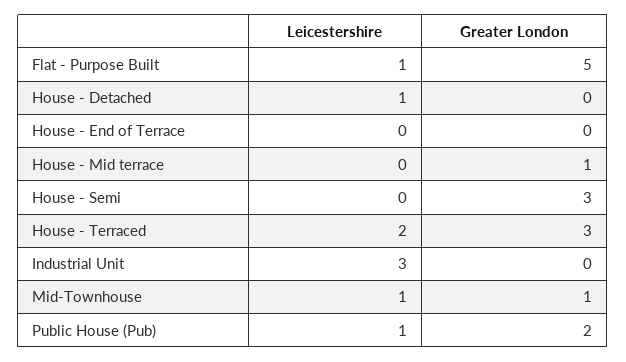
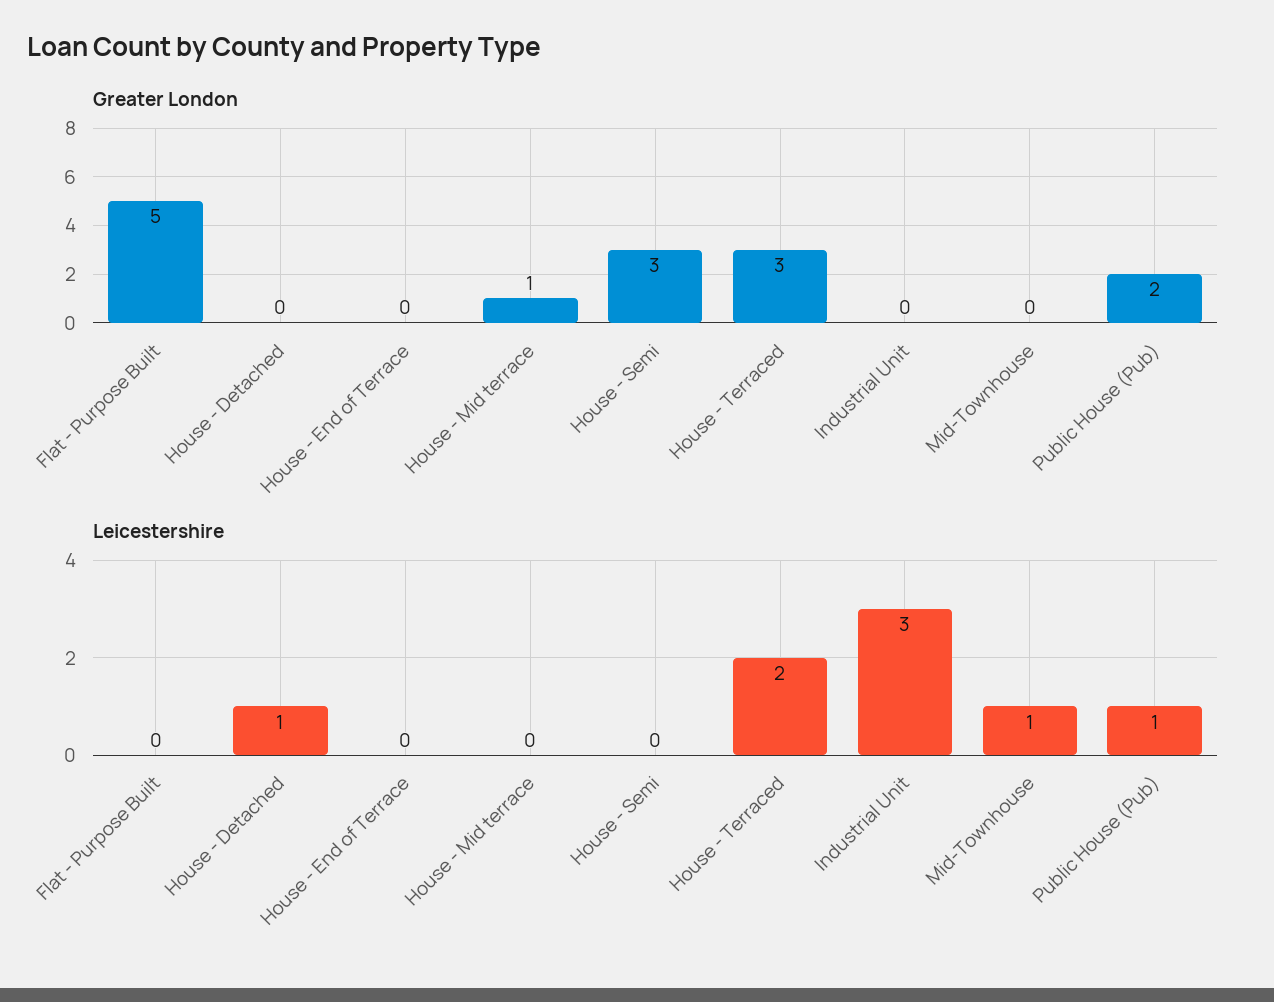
  {
    "Leicestershire": {
-     "Flat - Purpose Built": 1,
+     "Flat - Purpose Built": 0,
      "House - Detached": 1,
      "House - End of Terrace": 0,
      "House - Mid terrace": 0,
      "House - Semi": 0,
      "House - Terraced": 2,
      "Industrial Unit": 3,
      "Mid-Townhouse": 1,
      "Public House (Pub)": 1
    },
    "Greater London": {
      "Flat - Purpose Built": 5,
      "House - Detached": 0,
      "House - End of Terrace": 0,
      "House - Mid terrace": 1,
      "House - Semi": 3,
      "House - Terraced": 3,
      "Industrial Unit": 0,
-     "Mid-Townhouse": 1,
+     "Mid-Townhouse": 0,
      "Public House (Pub)": 2
    }
  }

